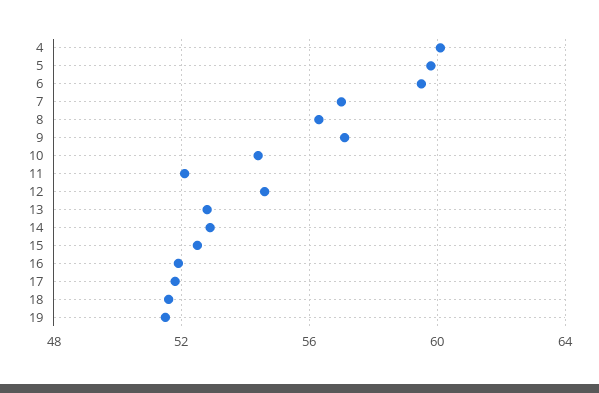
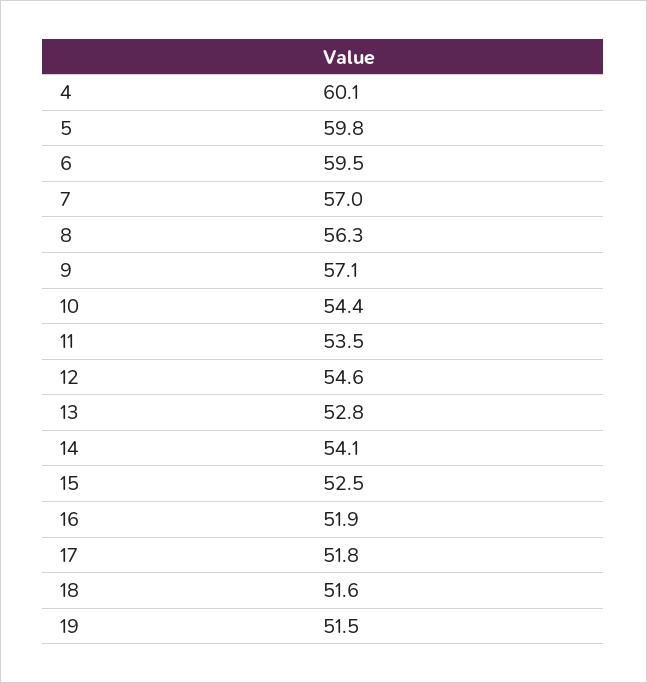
  {
    "4": 60.1,
    "5": 59.8,
    "6": 59.5,
    "7": 57,
    "8": 56.3,
    "9": 57.1,
    "10": 54.4,
-   "11": 52,
+   "11": 53.5,
    "12": 54.6,
    "13": 52.8,
-   "14": 53,
+   "14": 54.1,
    "15": 52.5,
    "16": 51.9,
    "17": 51.8,
    "18": 51.6,
    "19": 51.5
  }

